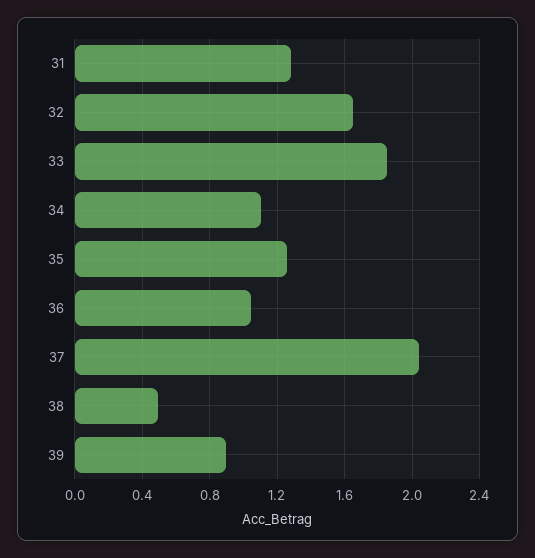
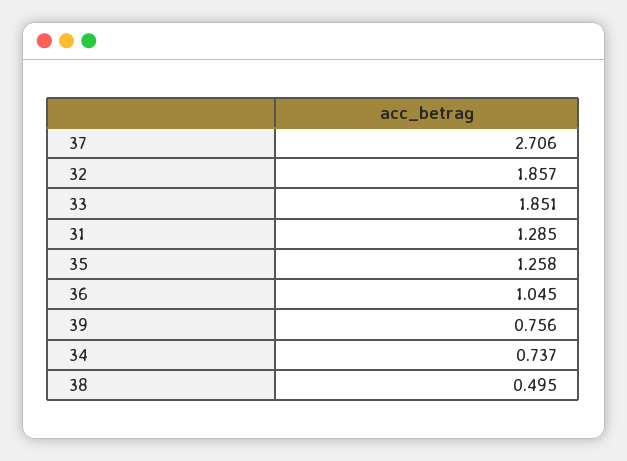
  {
    "31": 1.285,
-   "32": 1.65,
+   "32": 1.857,
    "33": 1.851,
-   "34": 1.1,
+   "34": 0.737,
    "35": 1.258,
    "36": 1.045,
-   "37": 2.05,
+   "37": 2.706,
    "38": 0.495,
-   "39": 0.9
+   "39": 0.756
  }

